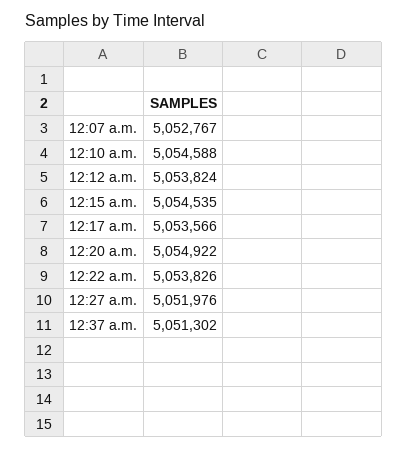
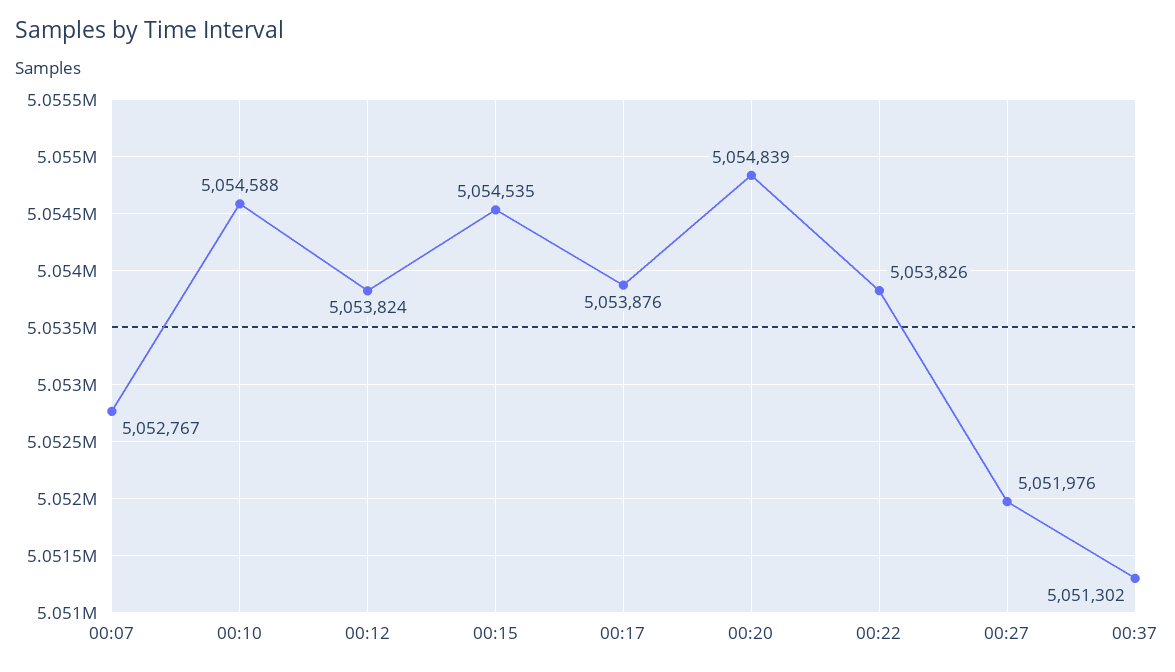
  {
    "12:07 a.m.": 5052767,
    "12:10 a.m.": 5054588,
    "12:12 a.m.": 5053824,
    "12:15 a.m.": 5054535,
-   "12:17 a.m.": 5053566,
+   "12:17 a.m.": 5053876,
-   "12:20 a.m.": 5054922,
+   "12:20 a.m.": 5054839,
    "12:22 a.m.": 5053826,
    "12:27 a.m.": 5051976,
    "12:37 a.m.": 5051302
  }

